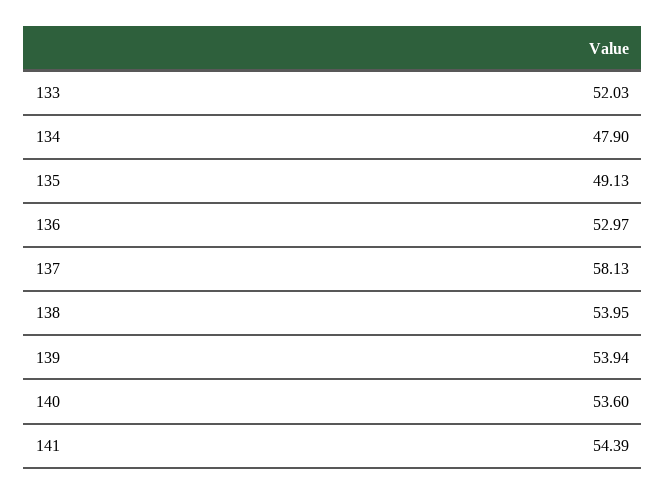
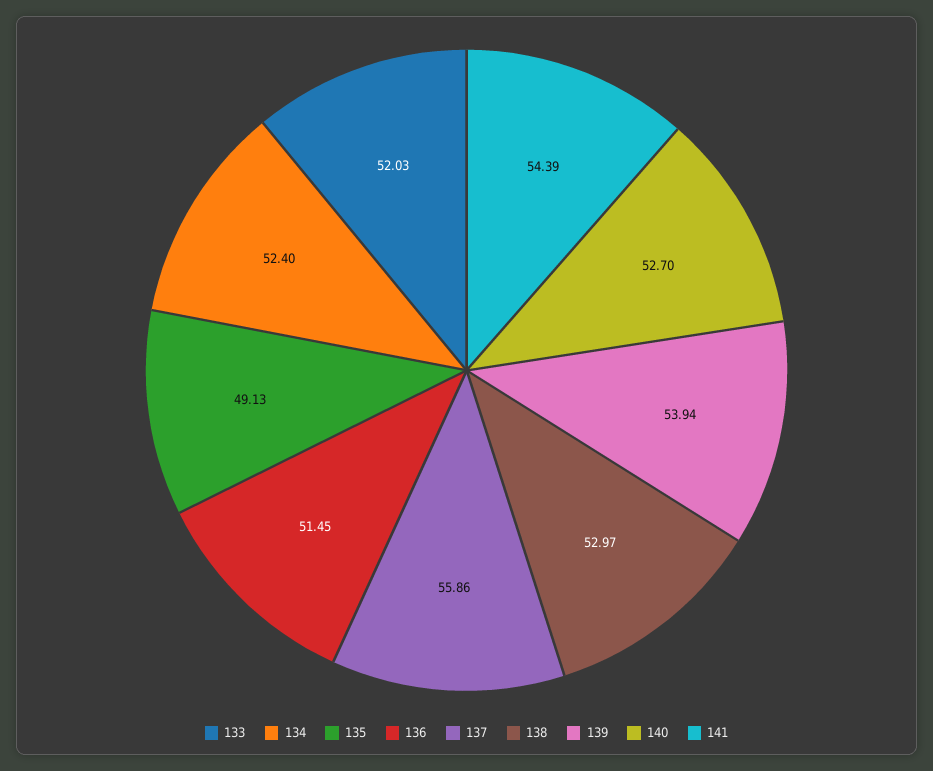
  {
    "133": 52.03,
-   "134": 47.9,
+   "134": 52.4,
    "135": 49.13,
-   "136": 52.97,
+   "136": 51.45,
-   "137": 58.13,
+   "137": 55.86,
-   "138": 53.95,
+   "138": 52.97,
    "139": 53.94,
-   "140": 53.6,
+   "140": 52.7,
    "141": 54.39
  }

